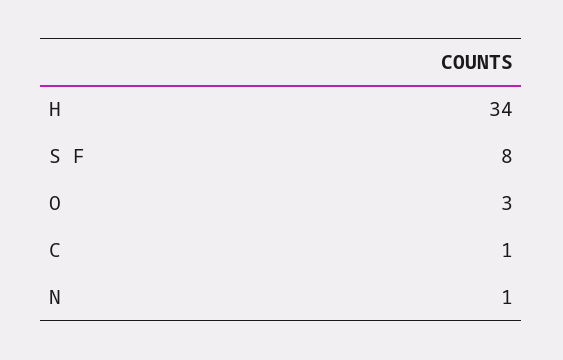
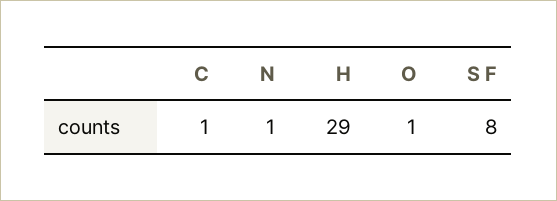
  {
-   "H": 34,
+   "H": 29,
    "S F": 8,
-   "O": 3,
+   "O": 1,
    "C": 1,
    "N": 1
  }

